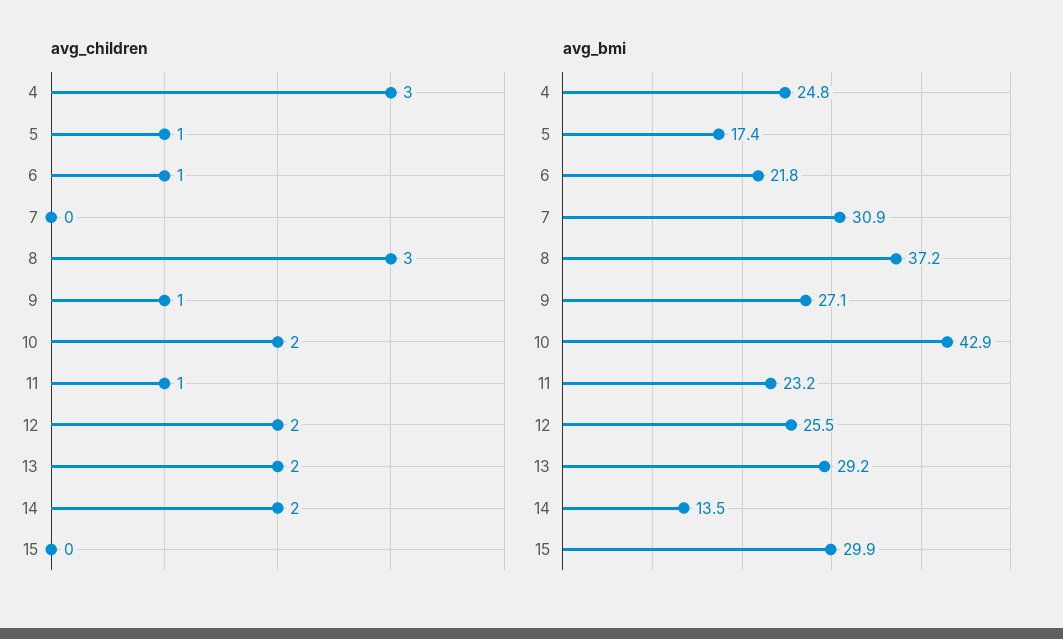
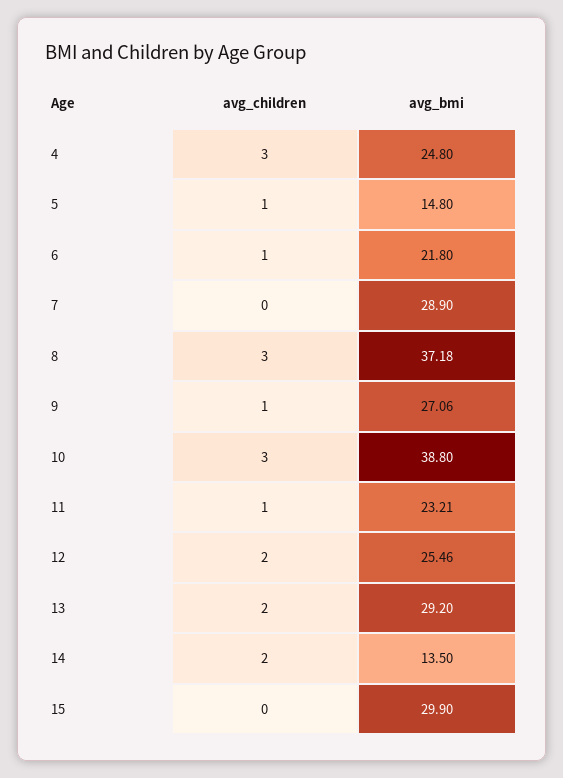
  {
    "avg_children": {
      "4": 3,
      "5": 1,
      "6": 1,
      "7": 0,
      "8": 3,
      "9": 1,
-     "10": 2,
+     "10": 3,
      "11": 1,
      "12": 2,
      "13": 2,
      "14": 2,
      "15": 0
    },
    "avg_bmi": {
      "4": 24.8,
-     "5": 17.4,
+     "5": 14.8,
      "6": 21.8,
-     "7": 30.9,
+     "7": 28.9,
      "8": 37.18,
      "9": 27.06,
-     "10": 42.9,
+     "10": 38.8,
      "11": 23.21,
      "12": 25.46,
      "13": 29.2,
      "14": 13.5,
      "15": 29.9
    }
  }

